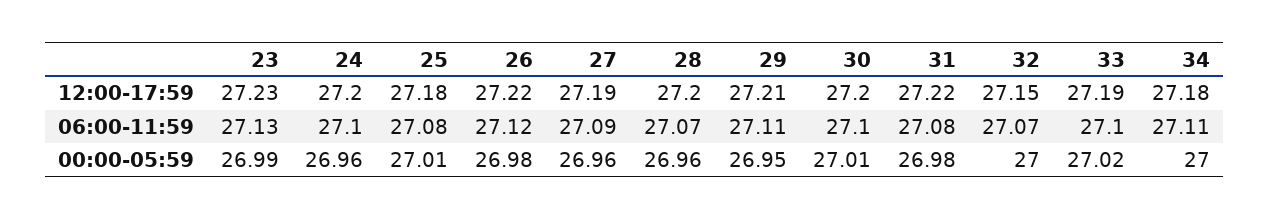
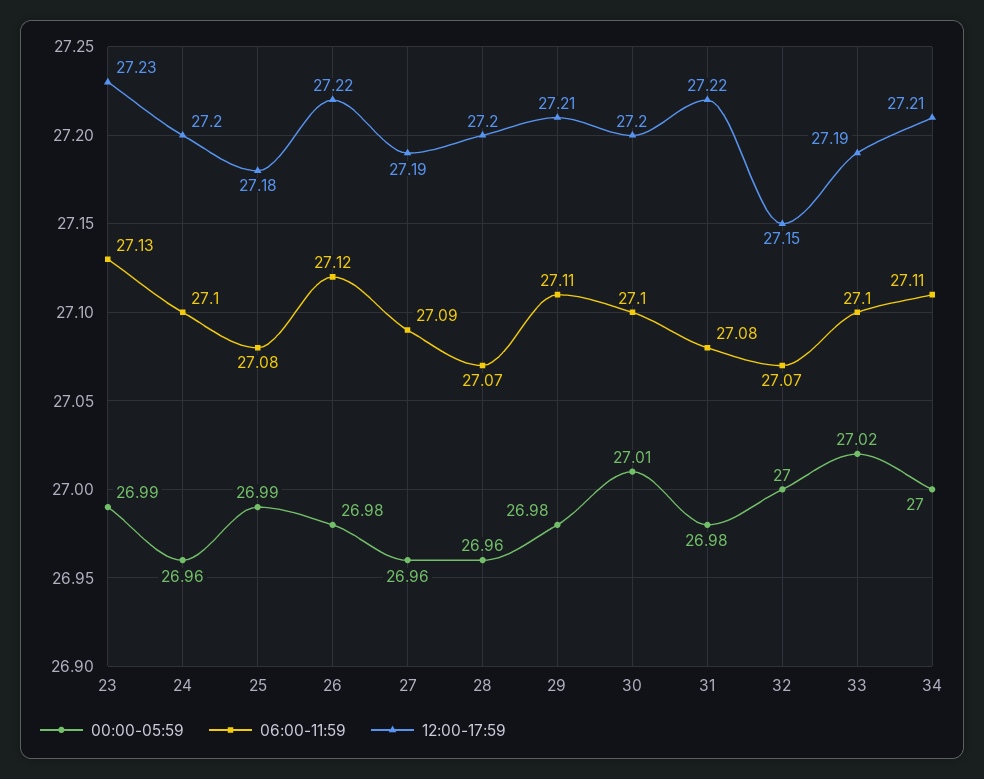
  {
    "12:00-17:59": {
      "23": 27.23,
      "24": 27.2,
      "25": 27.18,
      "26": 27.22,
      "27": 27.19,
      "28": 27.2,
      "29": 27.21,
      "30": 27.2,
      "31": 27.22,
      "32": 27.15,
      "33": 27.19,
-     "34": 27.18
+     "34": 27.21
    },
    "06:00-11:59": {
      "23": 27.13,
      "24": 27.1,
      "25": 27.08,
      "26": 27.12,
      "27": 27.09,
      "28": 27.07,
      "29": 27.11,
      "30": 27.1,
      "31": 27.08,
      "32": 27.07,
      "33": 27.1,
      "34": 27.11
    },
    "00:00-05:59": {
      "23": 26.99,
      "24": 26.96,
-     "25": 27.01,
+     "25": 26.99,
      "26": 26.98,
      "27": 26.96,
      "28": 26.96,
-     "29": 26.95,
+     "29": 26.98,
      "30": 27.01,
      "31": 26.98,
      "32": 27,
      "33": 27.02,
      "34": 27
    }
  }

